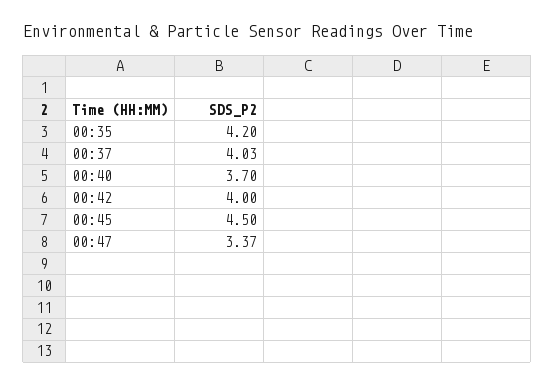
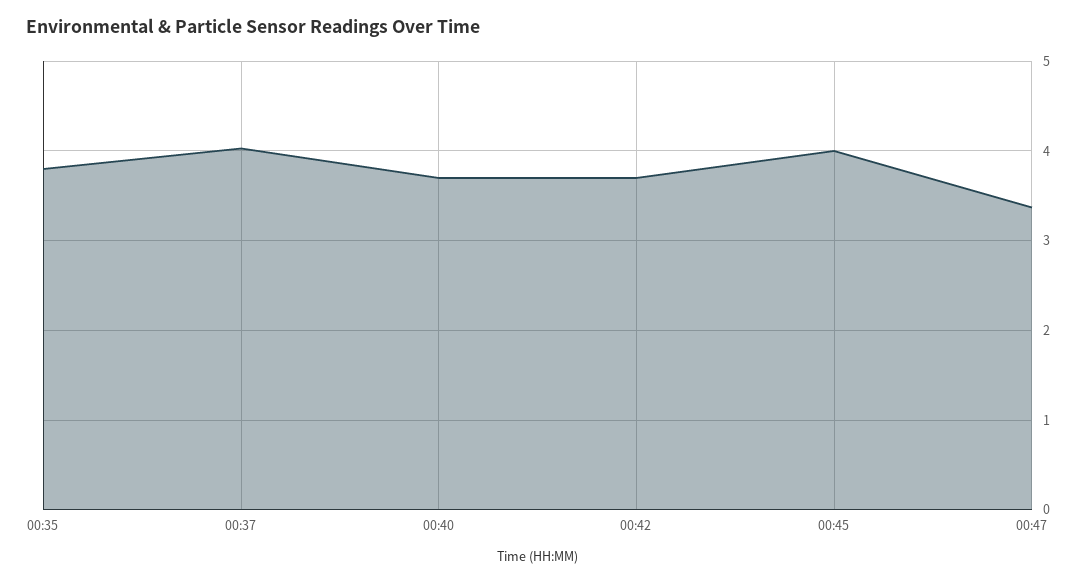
  {
-   "00:35": 4.2,
+   "00:35": 3.8,
    "00:37": 4.03,
    "00:40": 3.7,
-   "00:42": 4,
+   "00:42": 3.7,
-   "00:45": 4.5,
+   "00:45": 4,
    "00:47": 3.37
  }

